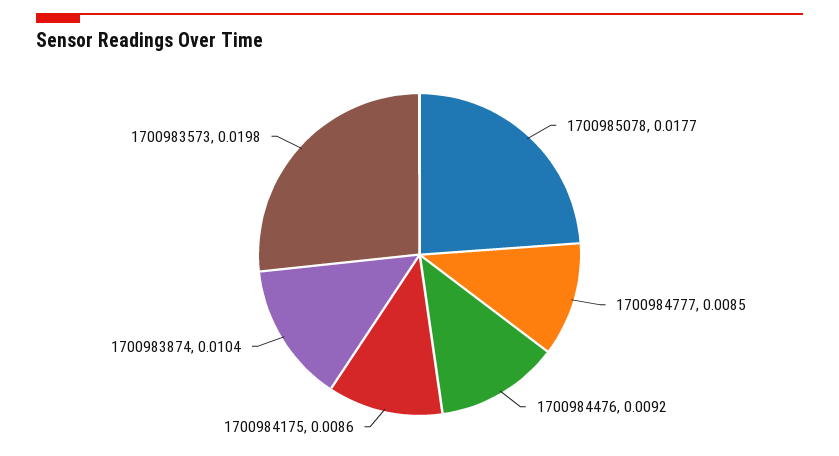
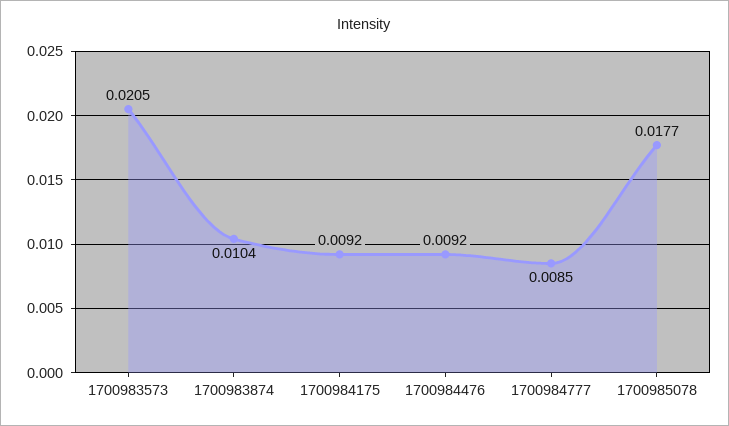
  {
    "1700985078": 0.0177,
    "1700984777": 0.0085,
    "1700984476": 0.0092,
-   "1700984175": 0.0086,
+   "1700984175": 0.0092,
    "1700983874": 0.0104,
-   "1700983573": 0.0198
+   "1700983573": 0.0205
  }

